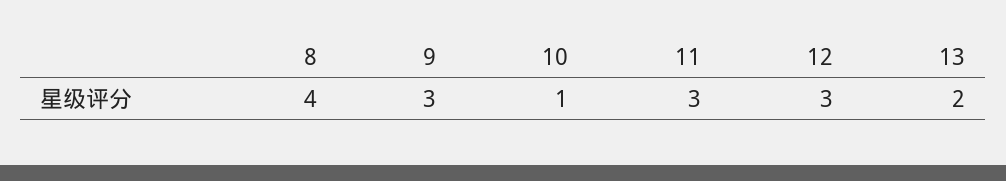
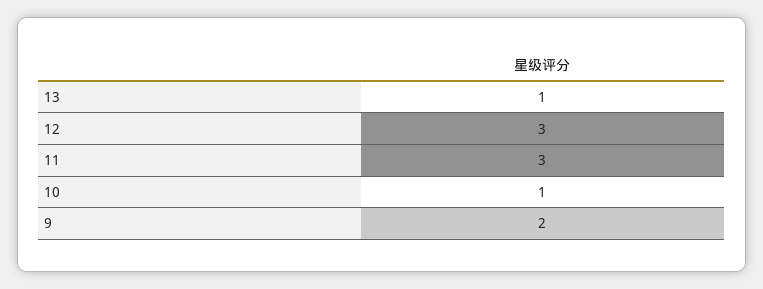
  {
-   "8": 4,
-   "9": 3,
+   "9": 2,
    "10": 1,
    "11": 3,
    "12": 3,
-   "13": 2
+   "13": 1
  }

